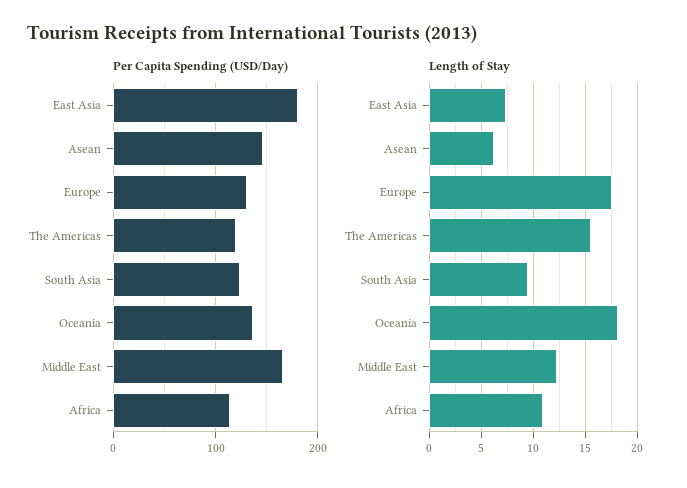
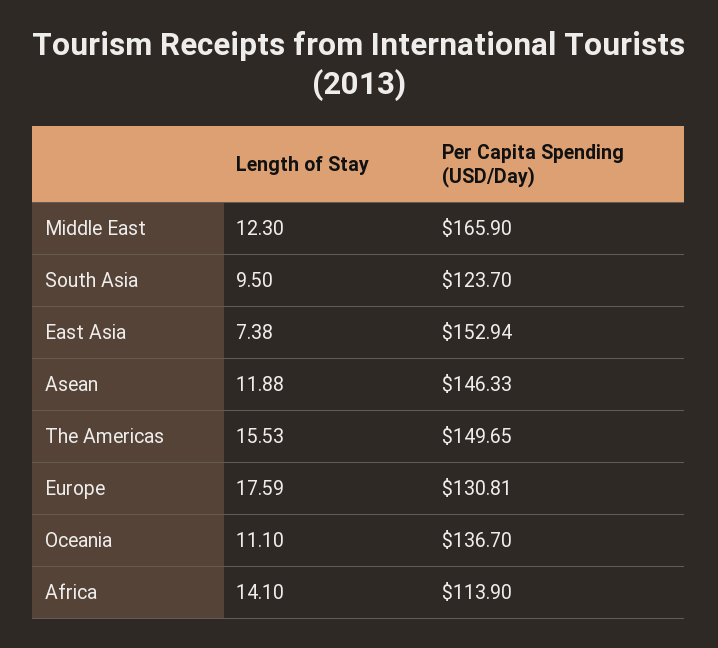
  {
    "Per Capita Spending (USD/Day)": {
-     "East Asia": 180,
+     "East Asia": 152.94,
      "Asean": 146.33,
      "Europe": 130.81,
-     "The Americas": 120,
+     "The Americas": 149.65,
      "South Asia": 123.7,
      "Oceania": 136.7,
      "Middle East": 165.9,
      "Africa": 113.9
    },
    "Length of Stay": {
      "East Asia": 7.38,
-     "Asean": 6,
+     "Asean": 11.88,
      "Europe": 17.59,
      "The Americas": 15.53,
      "South Asia": 9.5,
-     "Oceania": 18,
+     "Oceania": 11.1,
      "Middle East": 12.3,
-     "Africa": 11
+     "Africa": 14.1
    }
  }

